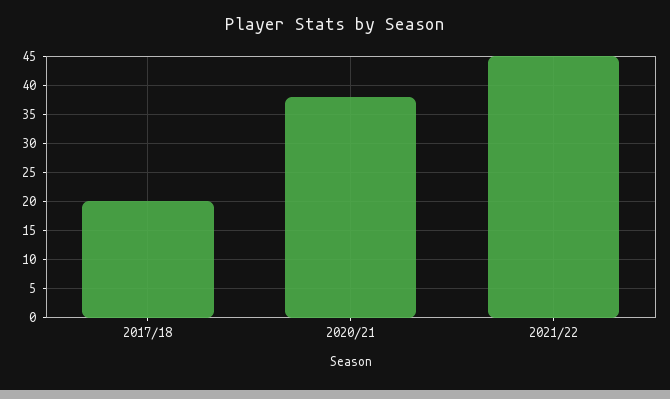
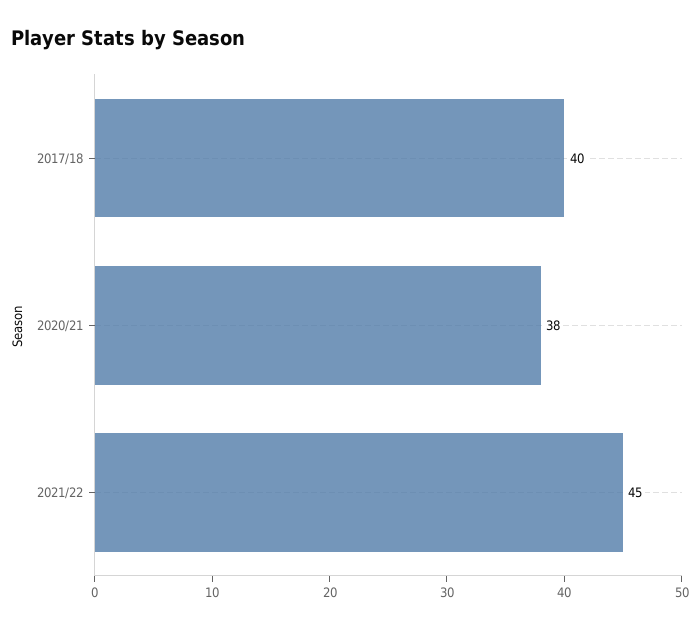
  {
-   "2017/18": 20,
+   "2017/18": 40,
    "2020/21": 38,
    "2021/22": 45
  }

